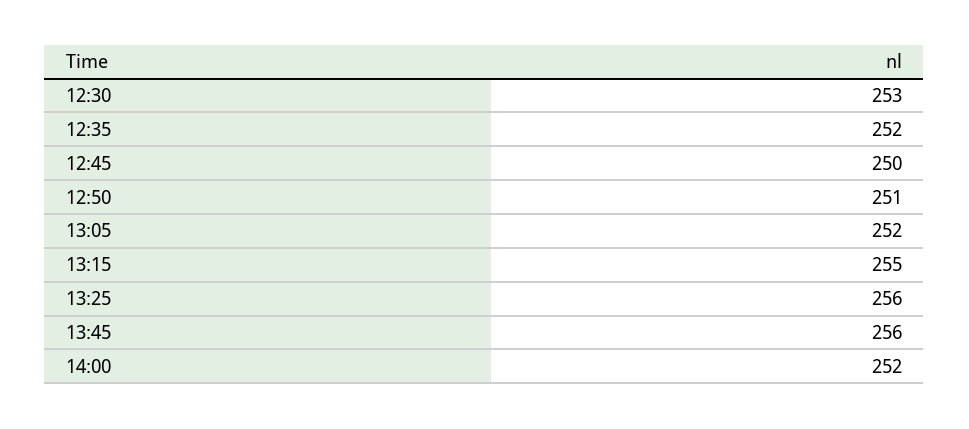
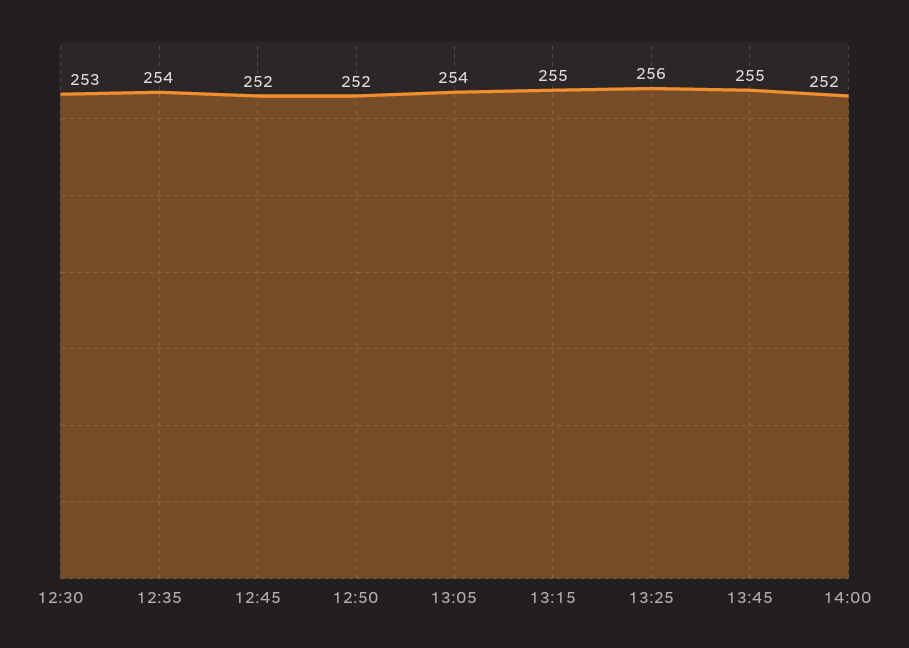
  {
    "12:30": 253,
-   "12:35": 252,
+   "12:35": 254,
-   "12:45": 250,
+   "12:45": 252,
-   "12:50": 251,
+   "12:50": 252,
-   "13:05": 252,
+   "13:05": 254,
    "13:15": 255,
    "13:25": 256,
-   "13:45": 256,
+   "13:45": 255,
    "14:00": 252
  }

